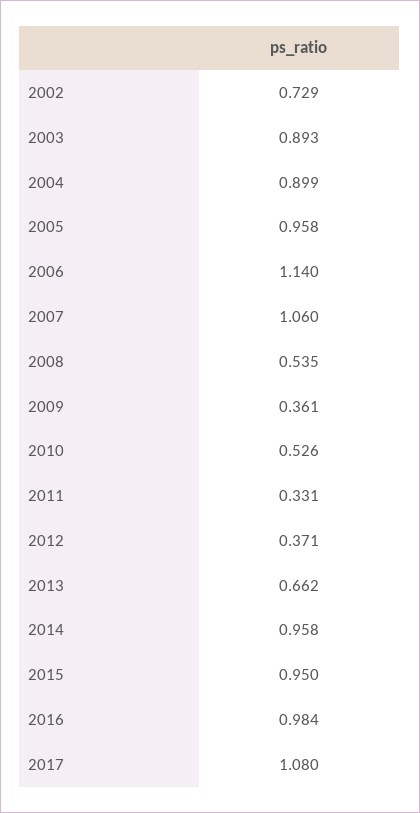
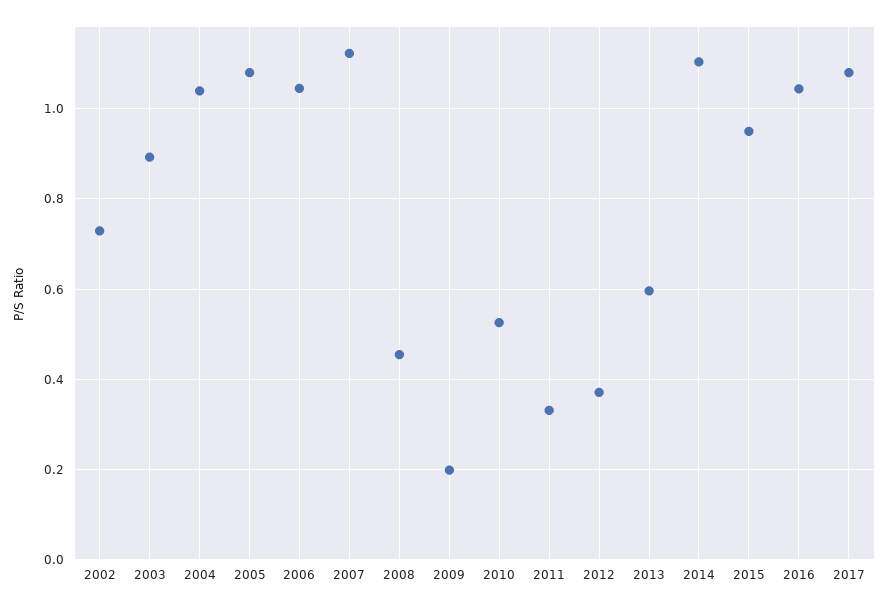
  {
    "2002": 0.729,
    "2003": 0.893,
-   "2004": 0.899,
+   "2004": 1.04,
-   "2005": 0.958,
+   "2005": 1.08,
-   "2006": 1.14,
+   "2006": 1.04,
-   "2007": 1.06,
+   "2007": 1.12,
-   "2008": 0.535,
+   "2008": 0.46,
-   "2009": 0.361,
+   "2009": 0.2,
    "2010": 0.526,
    "2011": 0.331,
    "2012": 0.371,
-   "2013": 0.662,
+   "2013": 0.6,
-   "2014": 0.958,
+   "2014": 1.1,
    "2015": 0.95,
-   "2016": 0.984,
+   "2016": 1.04,
    "2017": 1.08
  }

